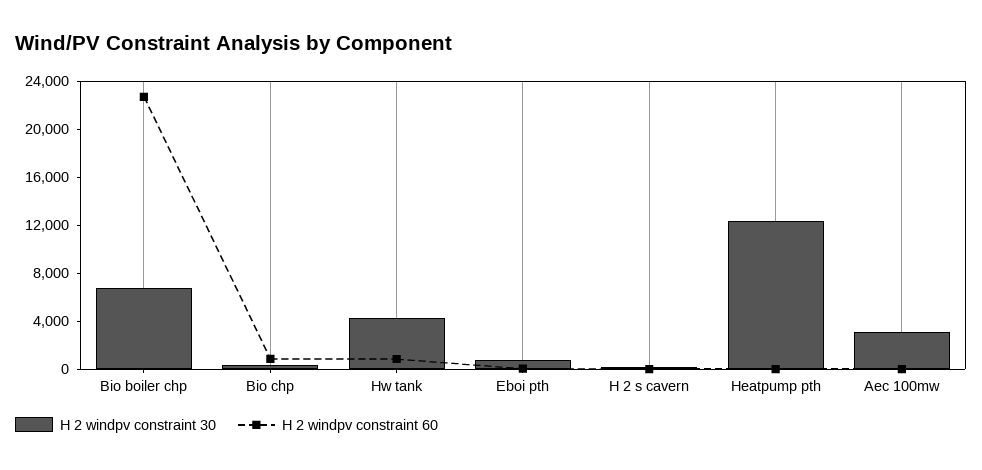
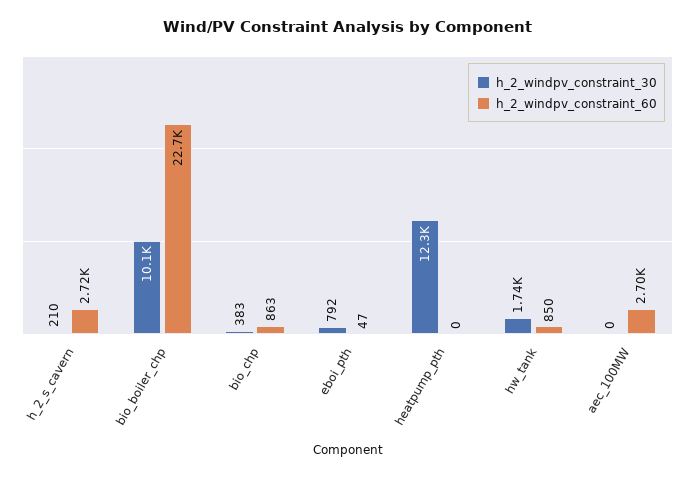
  {
    "H 2 windpv constraint 30": {
-     "Bio boiler chp": 7000,
+     "Bio boiler chp": 10100,
      "Bio chp": 383,
-     "Hw tank": 4000,
+     "Hw tank": 1740,
      "Eboi pth": 792,
      "H 2 s cavern": 210,
      "Heatpump pth": 12300,
-     "Aec 100mw": 3000
+     "Aec 100mw": 0
    },
    "H 2 windpv constraint 60": {
      "Bio boiler chp": 22700,
      "Bio chp": 863,
      "Hw tank": 850,
      "Eboi pth": 47,
-     "H 2 s cavern": 0,
+     "H 2 s cavern": 2720,
      "Heatpump pth": 0,
-     "Aec 100mw": 0
+     "Aec 100mw": 2700
    }
  }

